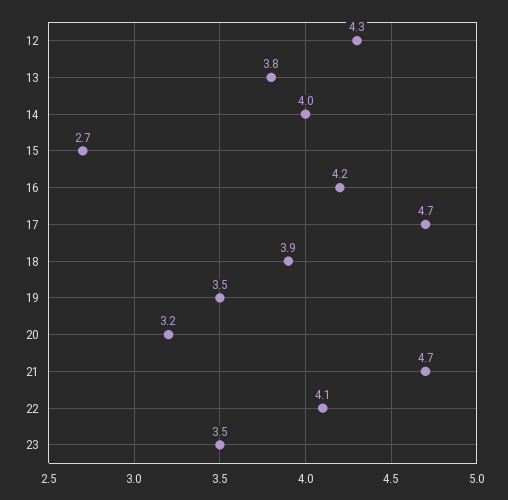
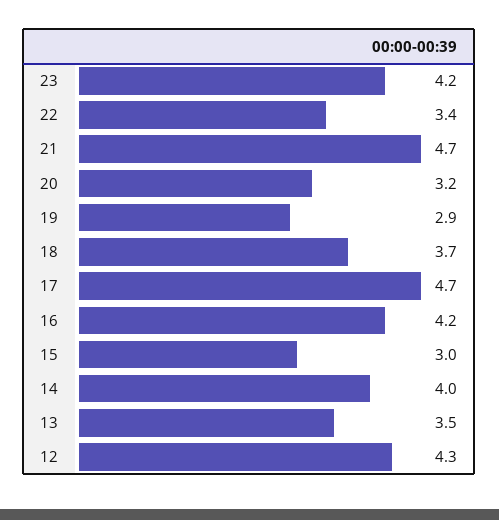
  {
    "12": 4.3,
-   "13": 3.8,
+   "13": 3.5,
    "14": 4,
-   "15": 2.7,
+   "15": 3,
    "16": 4.2,
    "17": 4.7,
-   "18": 3.9,
+   "18": 3.7,
-   "19": 3.5,
+   "19": 2.9,
    "20": 3.2,
    "21": 4.7,
-   "22": 4.1,
+   "22": 3.4,
-   "23": 3.5
+   "23": 4.2
  }

